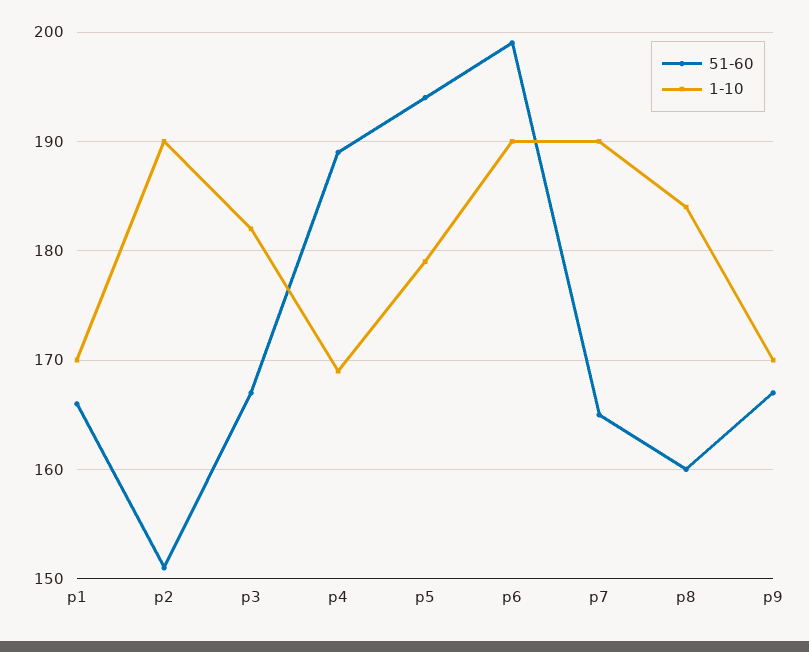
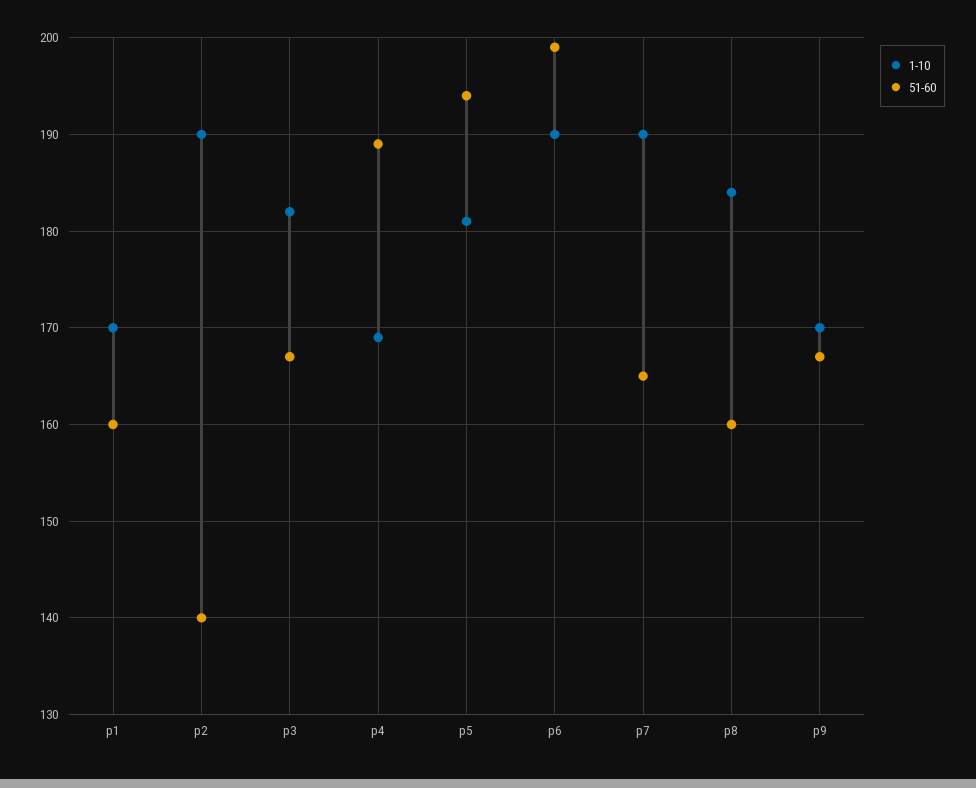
  {
    "51-60": {
-     "p1": 166,
+     "p1": 160,
-     "p2": 151,
+     "p2": 140,
      "p3": 167,
      "p4": 189,
      "p5": 194,
      "p6": 199,
      "p7": 165,
      "p8": 160,
      "p9": 167
    },
    "1-10": {
      "p1": 170,
      "p2": 190,
      "p3": 182,
      "p4": 169,
-     "p5": 179,
+     "p5": 181,
      "p6": 190,
      "p7": 190,
      "p8": 184,
      "p9": 170
    }
  }

